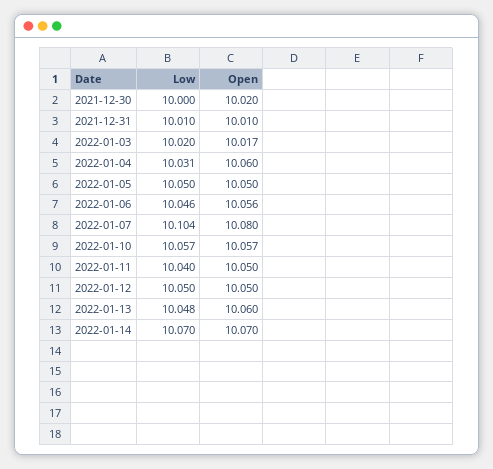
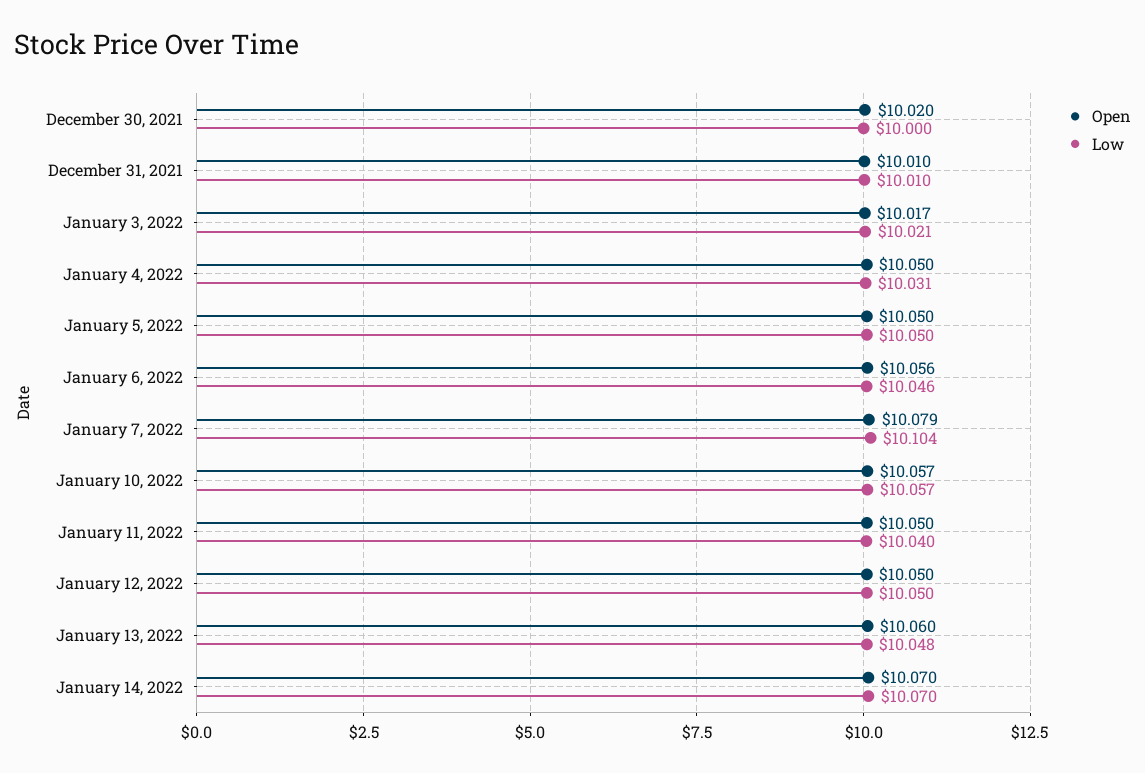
  {
    "Low": {
      "2021-12-30": 10,
      "2021-12-31": 10.01,
-     "2022-01-03": 10.02,
+     "2022-01-03": 10.021,
      "2022-01-04": 10.031,
      "2022-01-05": 10.05,
      "2022-01-06": 10.046,
      "2022-01-07": 10.104,
      "2022-01-10": 10.057,
      "2022-01-11": 10.04,
      "2022-01-12": 10.05,
      "2022-01-13": 10.048,
      "2022-01-14": 10.07
    },
    "Open": {
      "2021-12-30": 10.02,
      "2021-12-31": 10.01,
      "2022-01-03": 10.017,
-     "2022-01-04": 10.06,
+     "2022-01-04": 10.05,
      "2022-01-05": 10.05,
      "2022-01-06": 10.056,
-     "2022-01-07": 10.08,
+     "2022-01-07": 10.079,
      "2022-01-10": 10.057,
      "2022-01-11": 10.05,
      "2022-01-12": 10.05,
      "2022-01-13": 10.06,
      "2022-01-14": 10.07
    }
  }

